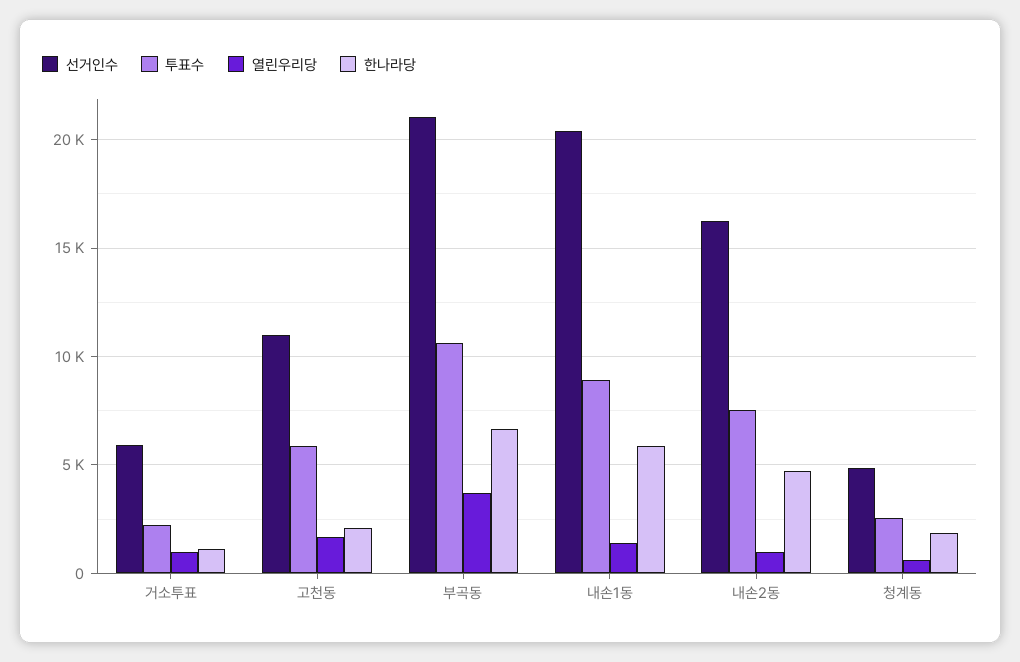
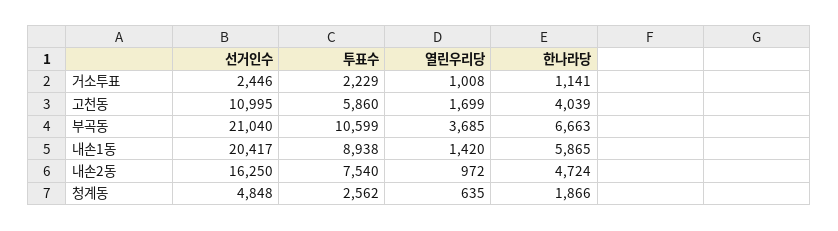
  {
    "선거인수": {
-     "거소투표": 6000,
+     "거소투표": 2446,
      "고천동": 10995,
      "부곡동": 21040,
      "내손1동": 20417,
      "내손2동": 16250,
      "청계동": 4848
    },
    "투표수": {
      "거소투표": 2229,
      "고천동": 5860,
      "부곡동": 10599,
      "내손1동": 8938,
      "내손2동": 7540,
      "청계동": 2562
    },
    "열린우리당": {
      "거소투표": 1008,
      "고천동": 1699,
      "부곡동": 3685,
      "내손1동": 1420,
      "내손2동": 972,
      "청계동": 635
    },
    "한나라당": {
      "거소투표": 1141,
-     "고천동": 2000,
+     "고천동": 4039,
      "부곡동": 6663,
      "내손1동": 5865,
      "내손2동": 4724,
      "청계동": 1866
    }
  }

